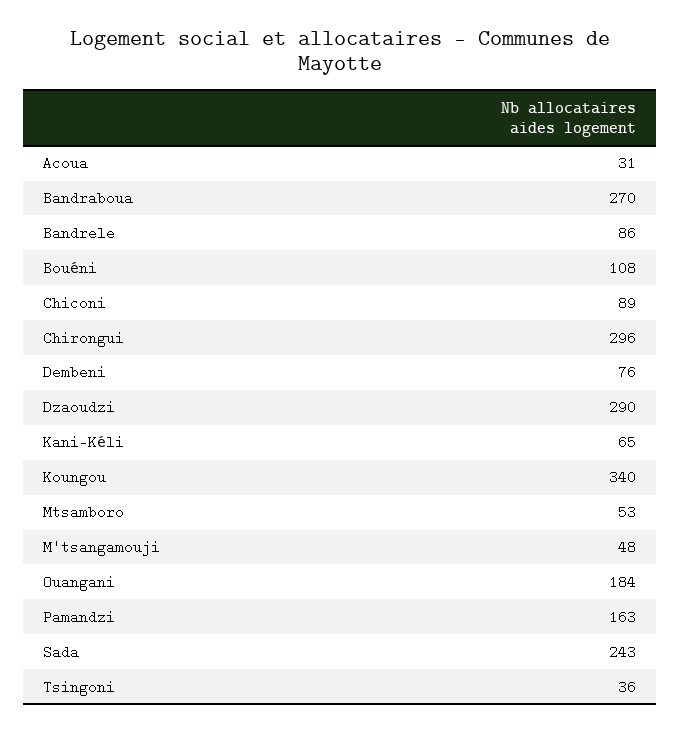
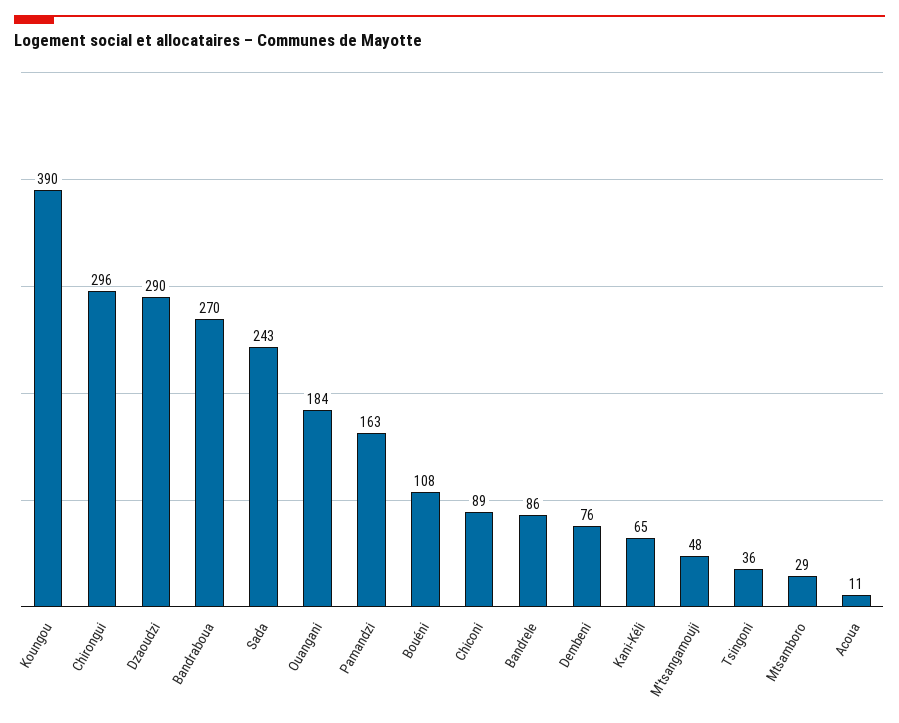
  {
-   "Acoua": 31,
+   "Acoua": 11,
    "Bandraboua": 270,
    "Bandrele": 86,
    "Bouéni": 108,
    "Chiconi": 89,
    "Chirongui": 296,
    "Dembeni": 76,
    "Dzaoudzi": 290,
    "Kani-Kéli": 65,
-   "Koungou": 340,
+   "Koungou": 390,
-   "Mtsamboro": 53,
+   "Mtsamboro": 29,
    "M'tsangamouji": 48,
    "Ouangani": 184,
    "Pamandzi": 163,
    "Sada": 243,
    "Tsingoni": 36
  }

